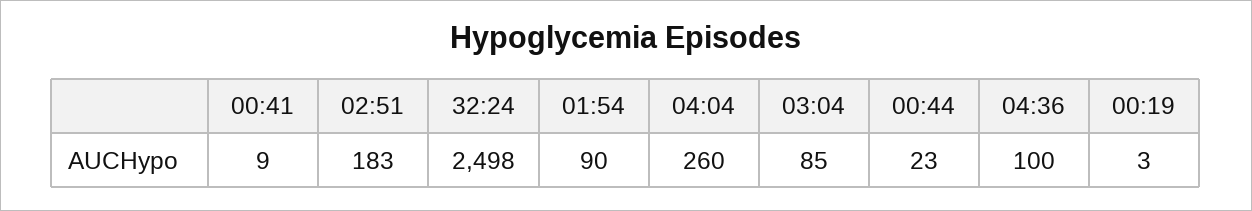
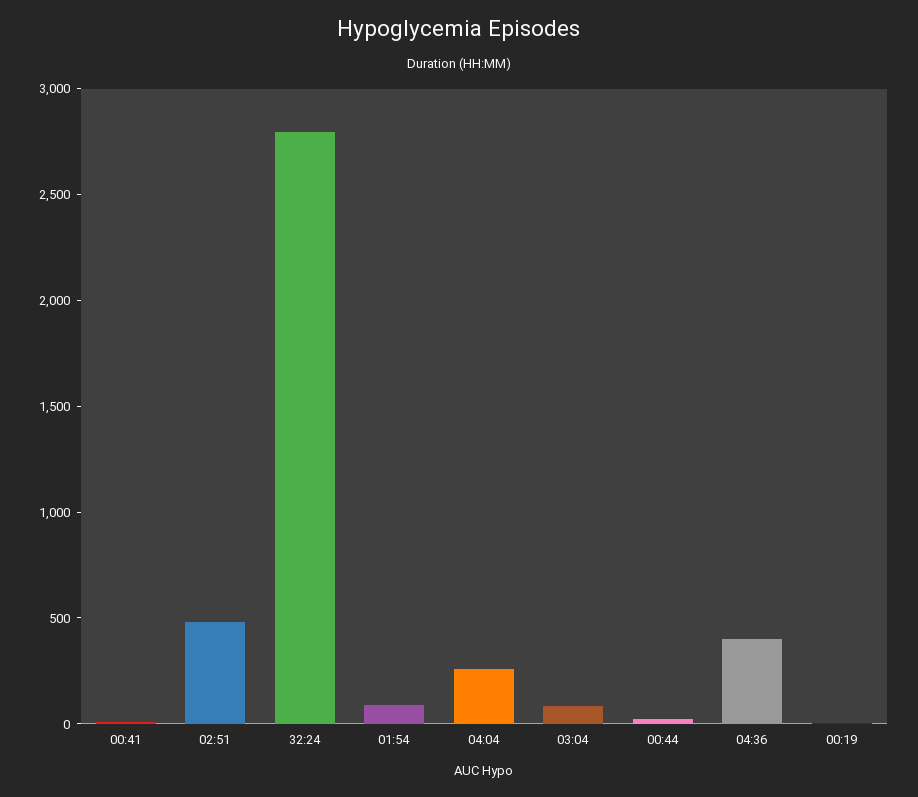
  {
    "00:41": 9,
-   "02:51": 183,
+   "02:51": 500,
-   "32:24": 2498,
+   "32:24": 2800,
    "01:54": 90,
    "04:04": 260,
    "03:04": 85,
    "00:44": 23,
-   "04:36": 100,
+   "04:36": 400,
    "00:19": 3
  }

